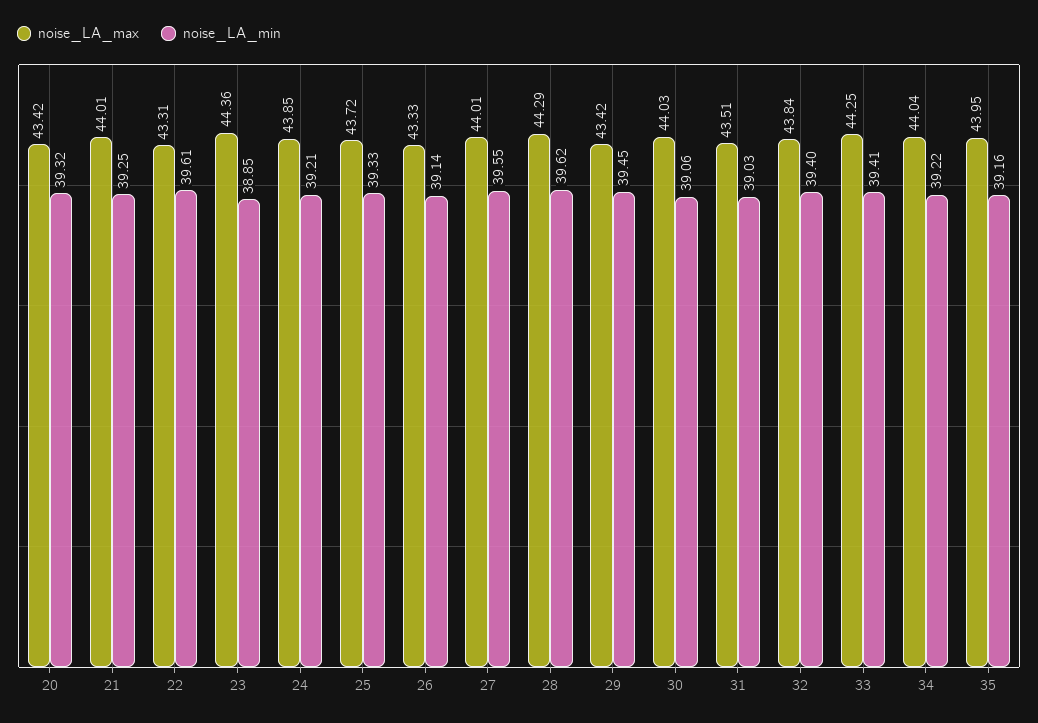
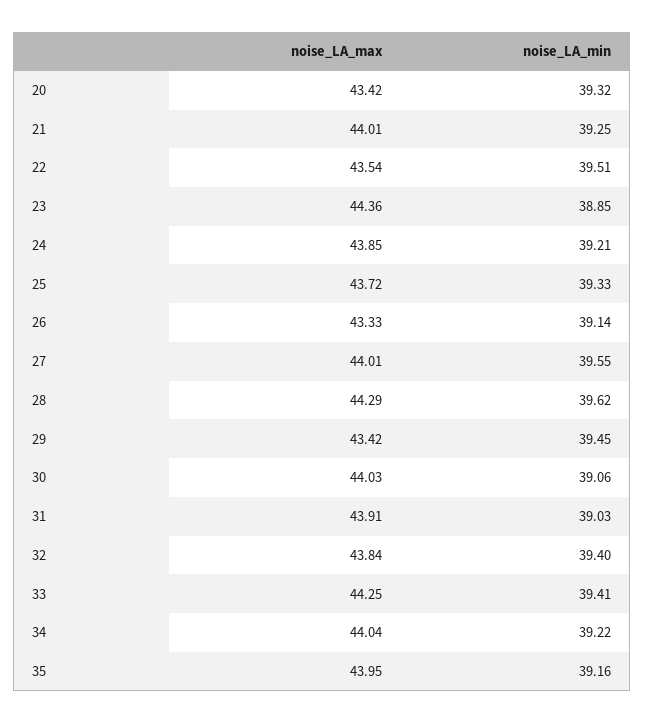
  {
    "noise_LA_max": {
      "20": 43.42,
      "21": 44.01,
-     "22": 43.31,
+     "22": 43.54,
      "23": 44.36,
      "24": 43.85,
      "25": 43.72,
      "26": 43.33,
      "27": 44.01,
      "28": 44.29,
      "29": 43.42,
      "30": 44.03,
-     "31": 43.51,
+     "31": 43.91,
      "32": 43.84,
      "33": 44.25,
      "34": 44.04,
      "35": 43.95
    },
    "noise_LA_min": {
      "20": 39.32,
      "21": 39.25,
-     "22": 39.61,
+     "22": 39.51,
      "23": 38.85,
      "24": 39.21,
      "25": 39.33,
      "26": 39.14,
      "27": 39.55,
      "28": 39.62,
      "29": 39.45,
      "30": 39.06,
      "31": 39.03,
      "32": 39.4,
      "33": 39.41,
      "34": 39.22,
      "35": 39.16
    }
  }

